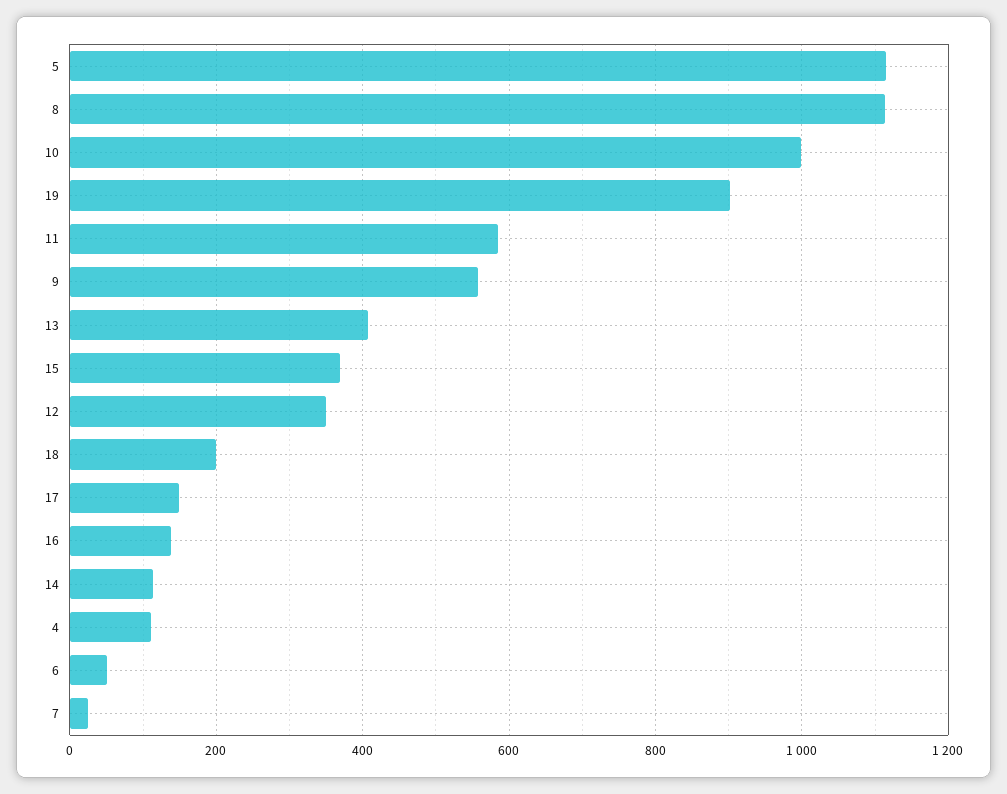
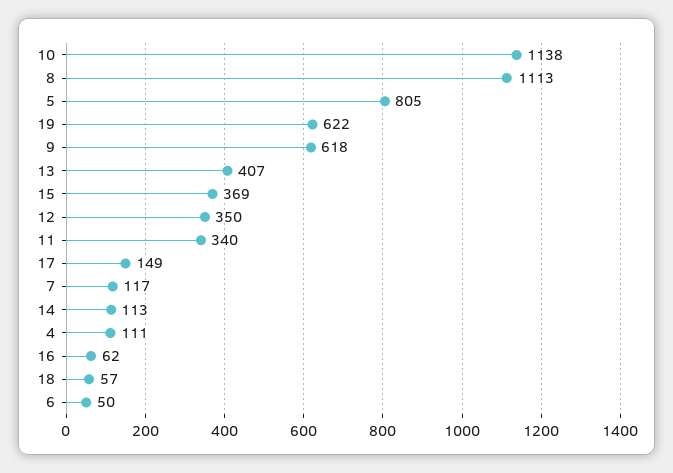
  {
-   "5": 1120,
+   "5": 805,
    "8": 1113,
-   "10": 1000,
+   "10": 1138,
-   "19": 900,
+   "19": 622,
-   "11": 580,
+   "11": 340,
-   "9": 560,
+   "9": 618,
    "13": 407,
    "15": 369,
    "12": 350,
-   "18": 200,
+   "18": 57,
    "17": 149,
-   "16": 140,
+   "16": 62,
    "14": 113,
    "4": 111,
    "6": 50,
-   "7": 20
+   "7": 117
  }

